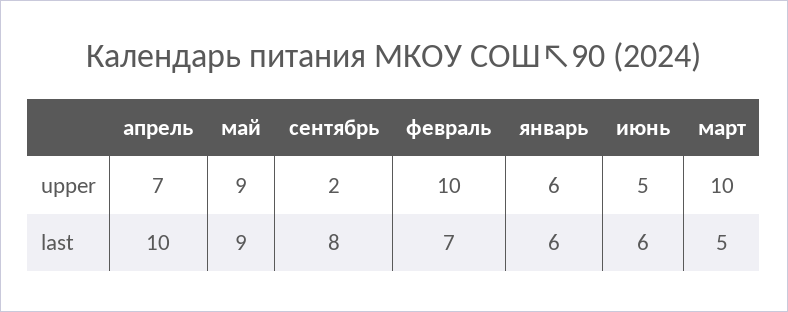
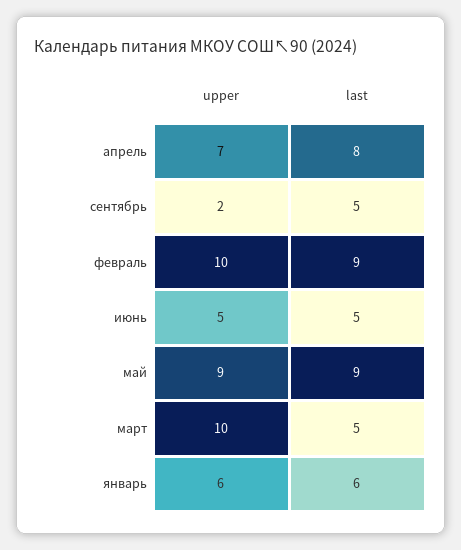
  {
    "апрель": {
      "upper": 7,
-     "last": 10
+     "last": 8
    },
    "май": {
      "upper": 9,
      "last": 9
    },
    "сентябрь": {
      "upper": 2,
-     "last": 8
+     "last": 5
    },
    "февраль": {
      "upper": 10,
-     "last": 7
+     "last": 9
    },
    "январь": {
      "upper": 6,
      "last": 6
    },
    "июнь": {
      "upper": 5,
-     "last": 6
+     "last": 5
    },
    "март": {
      "upper": 10,
      "last": 5
    }
  }

